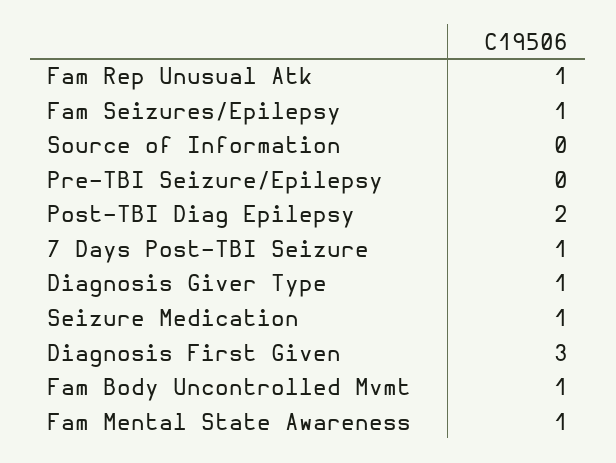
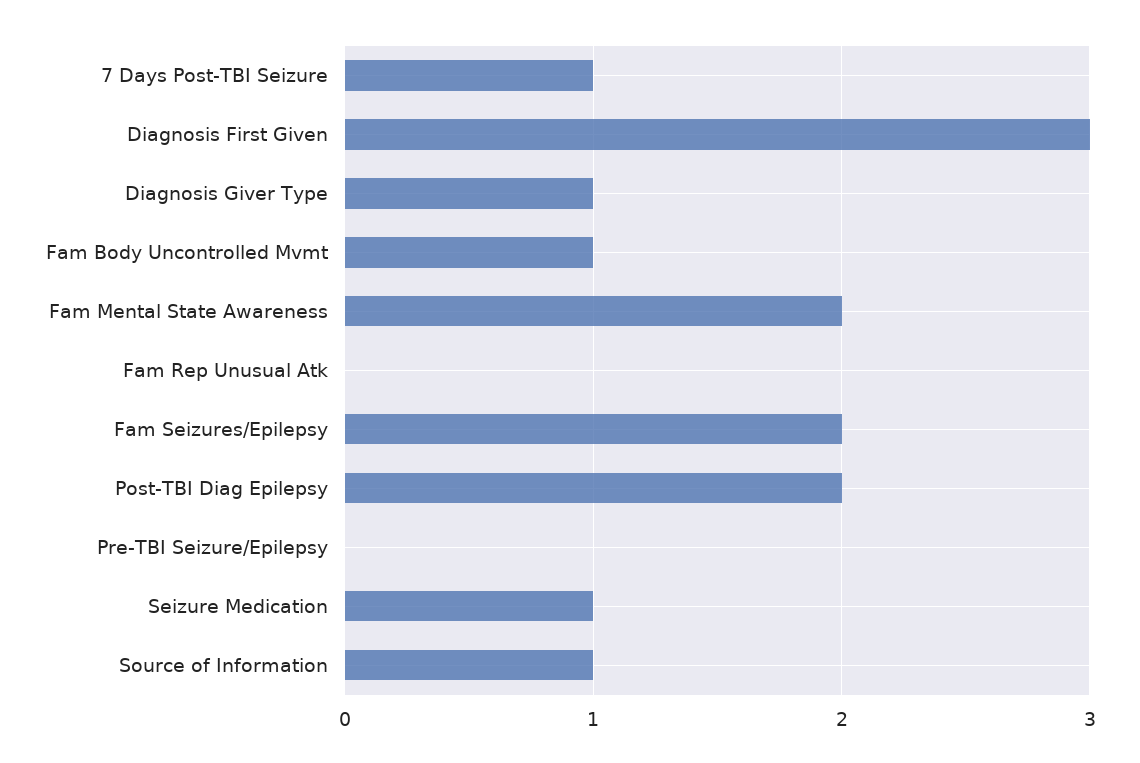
  {
-   "Fam Rep Unusual Atk": 1,
+   "Fam Rep Unusual Atk": 0,
-   "Fam Seizures/Epilepsy": 1,
+   "Fam Seizures/Epilepsy": 2,
-   "Source of Information": 0,
+   "Source of Information": 1,
    "Pre-TBI Seizure/Epilepsy": 0,
    "Post-TBI Diag Epilepsy": 2,
    "7 Days Post-TBI Seizure": 1,
    "Diagnosis Giver Type": 1,
    "Seizure Medication": 1,
    "Diagnosis First Given": 3,
    "Fam Body Uncontrolled Mvmt": 1,
-   "Fam Mental State Awareness": 1
+   "Fam Mental State Awareness": 2
  }

